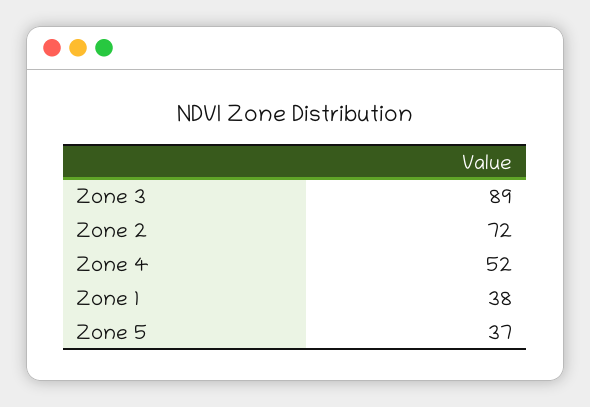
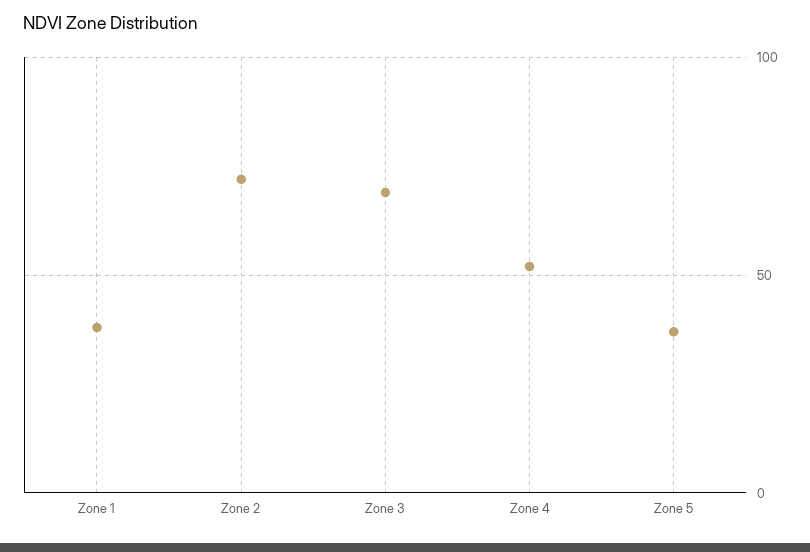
  {
-   "Zone 3": 89,
+   "Zone 3": 70,
    "Zone 2": 72,
    "Zone 4": 52,
    "Zone 1": 38,
    "Zone 5": 37
  }

